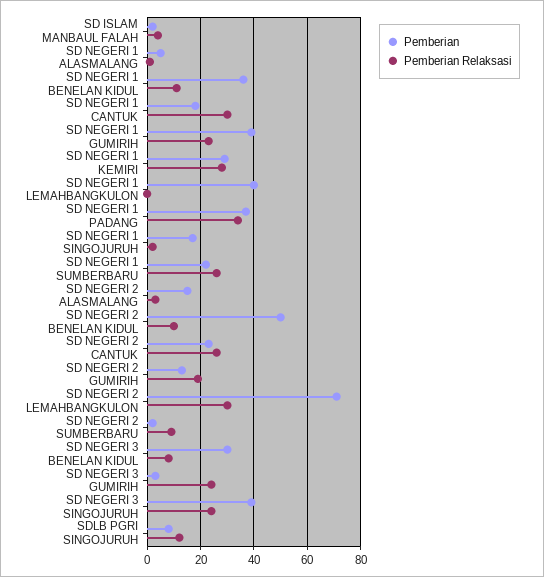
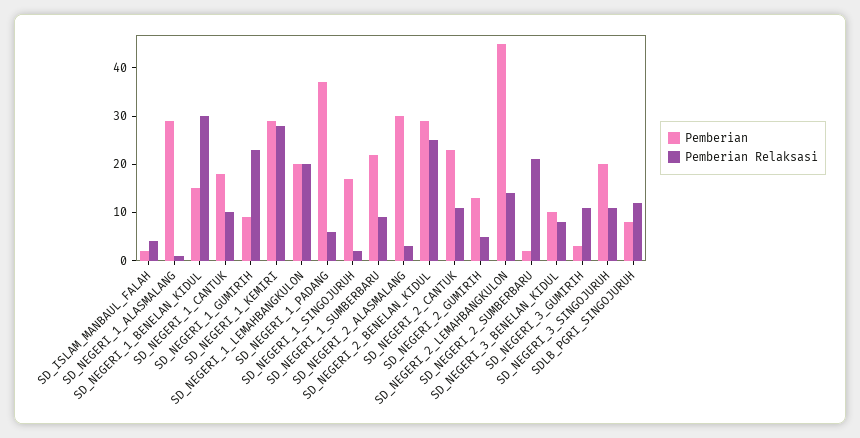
  {
    "Pemberian": {
      "SD ISLAM MANBAUL FALAH": 0,
-     "SD NEGERI 1 ALASMALANG": 5,
+     "SD NEGERI 1 ALASMALANG": 30,
-     "SD NEGERI 1 BENELAN KIDUL": 35,
+     "SD NEGERI 1 BENELAN KIDUL": 15,
      "SD NEGERI 1 CANTUK": 20,
-     "SD NEGERI 1 GUMIRIH": 40,
+     "SD NEGERI 1 GUMIRIH": 10,
      "SD NEGERI 1 KEMIRI": 30,
-     "SD NEGERI 1 LEMAHBANGKULON": 40,
+     "SD NEGERI 1 LEMAHBANGKULON": 20,
      "SD NEGERI 1 PADANG": 35,
      "SD NEGERI 1 SINGOJURUH": 15,
      "SD NEGERI 1 SUMBERBARU": 20,
-     "SD NEGERI 2 ALASMALANG": 15,
+     "SD NEGERI 2 ALASMALANG": 30,
-     "SD NEGERI 2 BENELAN KIDUL": 50,
+     "SD NEGERI 2 BENELAN KIDUL": 30,
      "SD NEGERI 2 CANTUK": 25,
      "SD NEGERI 2 GUMIRIH": 15,
-     "SD NEGERI 2 LEMAHBANGKULON": 70,
+     "SD NEGERI 2 LEMAHBANGKULON": 45,
      "SD NEGERI 2 SUMBERBARU": 0,
-     "SD NEGERI 3 BENELAN KIDUL": 30,
+     "SD NEGERI 3 BENELAN KIDUL": 10,
      "SD NEGERI 3 GUMIRIH": 5,
-     "SD NEGERI 3 SINGOJURUH": 40,
+     "SD NEGERI 3 SINGOJURUH": 20,
      "SDLB PGRI SINGOJURUH": 10
    },
    "Pemberian Relaksasi": {
      "SD ISLAM MANBAUL FALAH": 5,
      "SD NEGERI 1 ALASMALANG": 0,
-     "SD NEGERI 1 BENELAN KIDUL": 10,
+     "SD NEGERI 1 BENELAN KIDUL": 30,
-     "SD NEGERI 1 CANTUK": 30,
+     "SD NEGERI 1 CANTUK": 10,
      "SD NEGERI 1 GUMIRIH": 25,
      "SD NEGERI 1 KEMIRI": 30,
-     "SD NEGERI 1 LEMAHBANGKULON": 0,
+     "SD NEGERI 1 LEMAHBANGKULON": 20,
-     "SD NEGERI 1 PADANG": 35,
+     "SD NEGERI 1 PADANG": 5,
      "SD NEGERI 1 SINGOJURUH": 0,
-     "SD NEGERI 1 SUMBERBARU": 25,
+     "SD NEGERI 1 SUMBERBARU": 10,
      "SD NEGERI 2 ALASMALANG": 5,
-     "SD NEGERI 2 BENELAN KIDUL": 10,
+     "SD NEGERI 2 BENELAN KIDUL": 25,
-     "SD NEGERI 2 CANTUK": 25,
+     "SD NEGERI 2 CANTUK": 10,
-     "SD NEGERI 2 GUMIRIH": 20,
+     "SD NEGERI 2 GUMIRIH": 5,
-     "SD NEGERI 2 LEMAHBANGKULON": 30,
+     "SD NEGERI 2 LEMAHBANGKULON": 15,
-     "SD NEGERI 2 SUMBERBARU": 10,
+     "SD NEGERI 2 SUMBERBARU": 20,
      "SD NEGERI 3 BENELAN KIDUL": 10,
-     "SD NEGERI 3 GUMIRIH": 25,
+     "SD NEGERI 3 GUMIRIH": 10,
-     "SD NEGERI 3 SINGOJURUH": 25,
+     "SD NEGERI 3 SINGOJURUH": 10,
      "SDLB PGRI SINGOJURUH": 10
    }
  }

